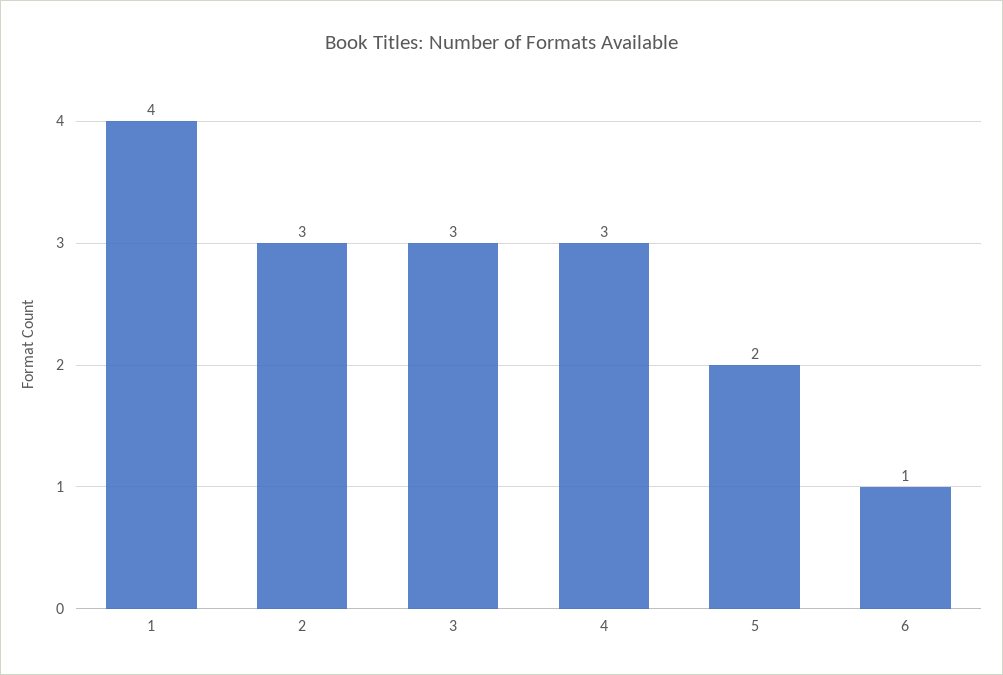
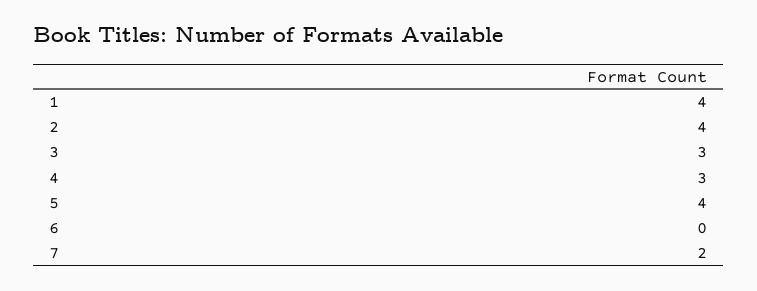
  {
    "1": 4,
-   "2": 3,
+   "2": 4,
    "3": 3,
    "4": 3,
-   "5": 2,
+   "5": 4,
-   "6": 1
+   "6": 0,
+   "7": 2
  }

